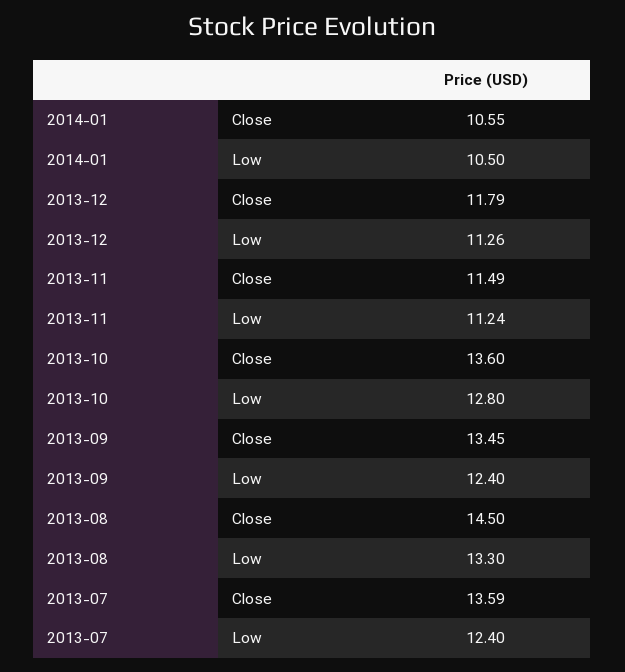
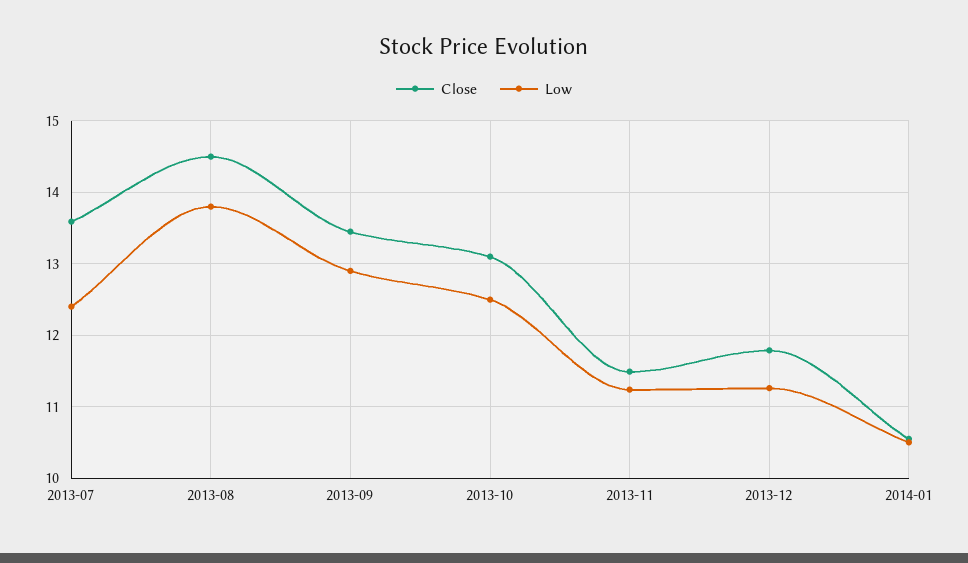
  {
    "Close": {
      "2014-01": 10.55,
      "2013-12": 11.79,
      "2013-11": 11.49,
-     "2013-10": 13.6,
+     "2013-10": 13.1,
      "2013-09": 13.45,
      "2013-08": 14.5,
      "2013-07": 13.59
    },
    "Low": {
      "2014-01": 10.5,
      "2013-12": 11.26,
      "2013-11": 11.24,
-     "2013-10": 12.8,
+     "2013-10": 12.5,
-     "2013-09": 12.4,
+     "2013-09": 12.9,
-     "2013-08": 13.3,
+     "2013-08": 13.8,
      "2013-07": 12.4
    }
  }

